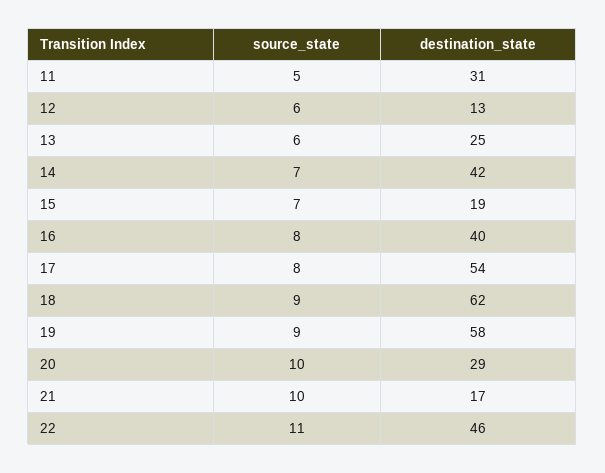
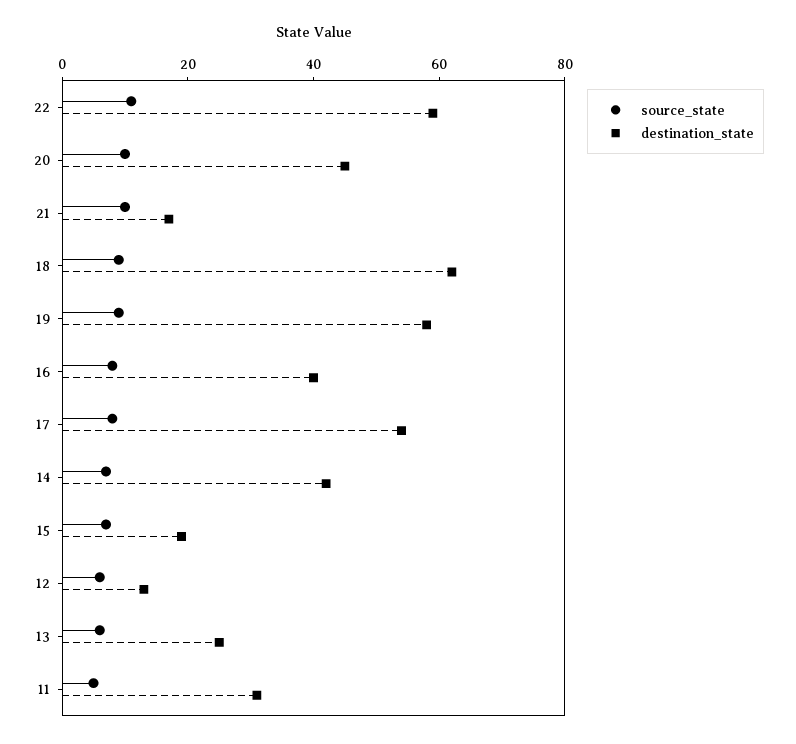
  {
    "source_state": {
      "11": 5,
      "12": 6,
      "13": 6,
      "14": 7,
      "15": 7,
      "16": 8,
      "17": 8,
      "18": 9,
      "19": 9,
      "20": 10,
      "21": 10,
      "22": 11
    },
    "destination_state": {
      "11": 31,
      "12": 13,
      "13": 25,
      "14": 42,
      "15": 19,
      "16": 40,
      "17": 54,
      "18": 62,
      "19": 58,
-     "20": 29,
+     "20": 45,
      "21": 17,
-     "22": 46
+     "22": 60
    }
  }

